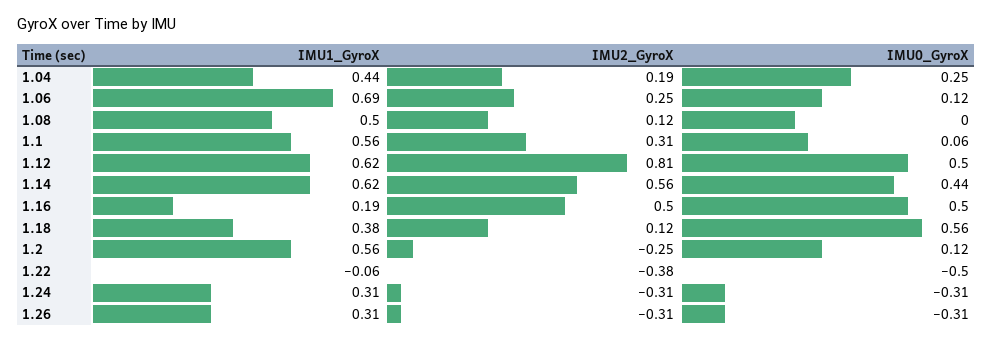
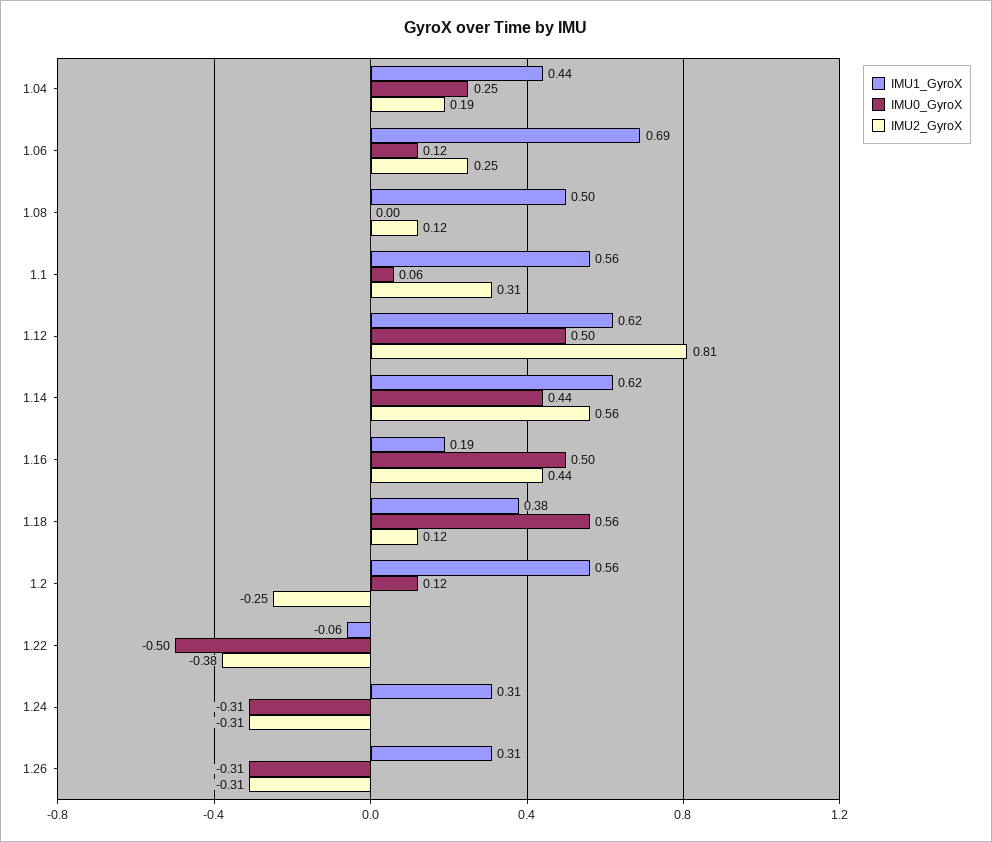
  {
    "IMU1_GyroX": {
      "1.04": 0.44,
      "1.06": 0.69,
      "1.08": 0.5,
      "1.1": 0.56,
      "1.12": 0.62,
      "1.14": 0.62,
      "1.16": 0.19,
      "1.18": 0.38,
      "1.2": 0.56,
      "1.22": -0.06,
      "1.24": 0.31,
      "1.26": 0.31
    },
    "IMU2_GyroX": {
      "1.04": 0.19,
      "1.06": 0.25,
      "1.08": 0.12,
      "1.1": 0.31,
      "1.12": 0.81,
      "1.14": 0.56,
-     "1.16": 0.5,
+     "1.16": 0.44,
      "1.18": 0.12,
      "1.2": -0.25,
      "1.22": -0.38,
      "1.24": -0.31,
      "1.26": -0.31
    },
    "IMU0_GyroX": {
      "1.04": 0.25,
      "1.06": 0.12,
      "1.08": 0,
      "1.1": 0.06,
      "1.12": 0.5,
      "1.14": 0.44,
      "1.16": 0.5,
      "1.18": 0.56,
      "1.2": 0.12,
      "1.22": -0.5,
      "1.24": -0.31,
      "1.26": -0.31
    }
  }

